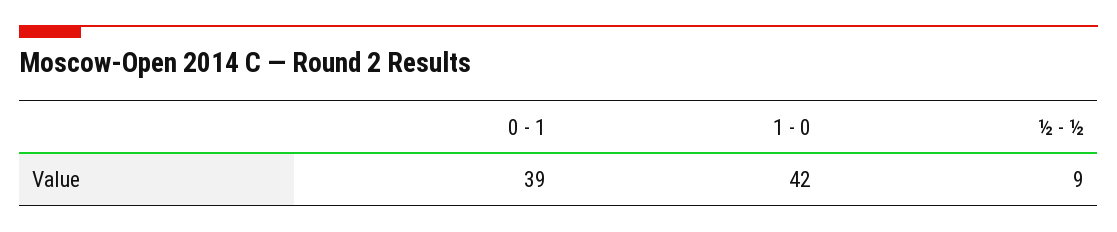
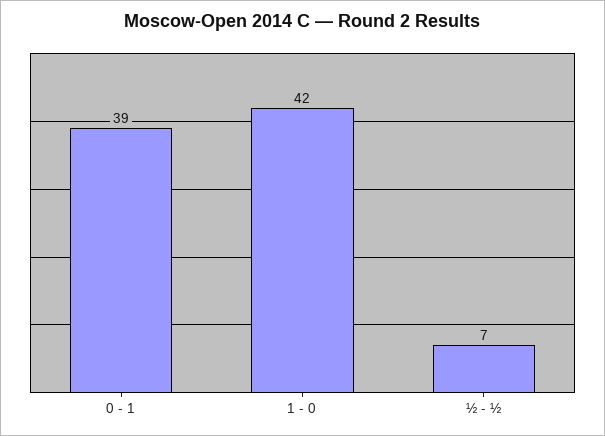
  {
    "0 - 1": 39,
    "1 - 0": 42,
-   "½ - ½": 9
+   "½ - ½": 7
  }

